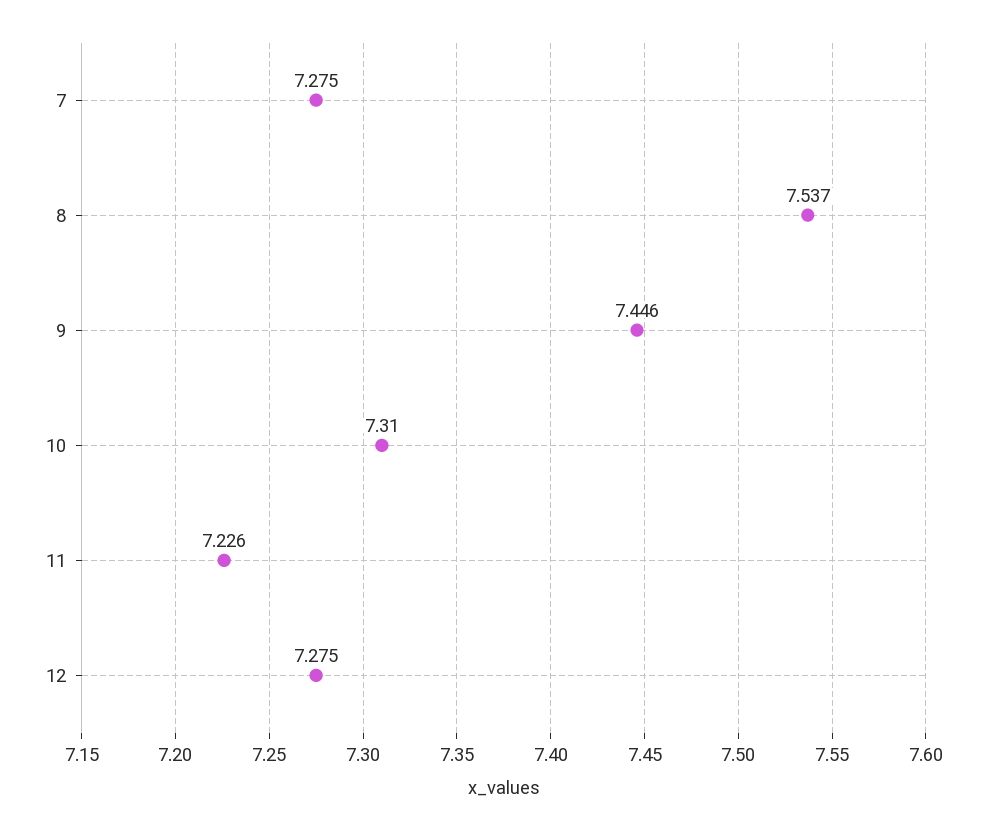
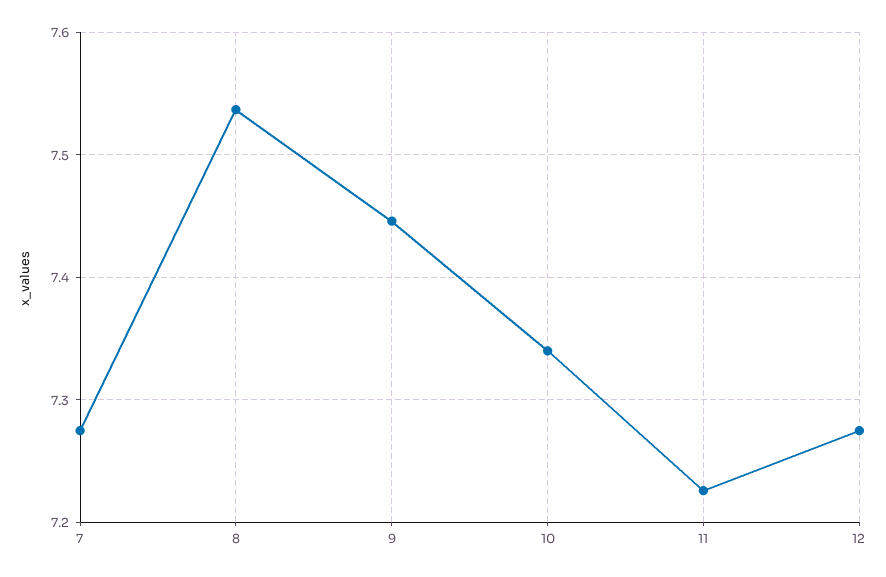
  {
    "7": 7.275,
    "8": 7.537,
    "9": 7.446,
-   "10": 7.31,
+   "10": 7.34,
    "11": 7.226,
    "12": 7.275
  }

